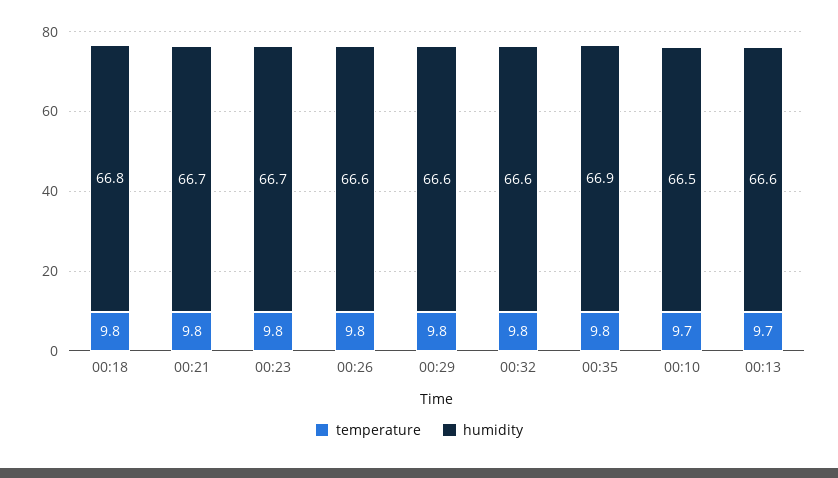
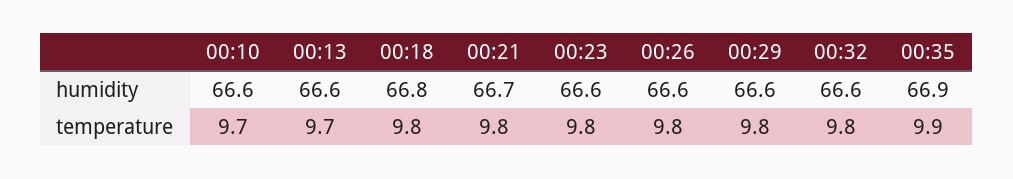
  {
    "temperature": {
      "00:18": 9.8,
      "00:21": 9.8,
      "00:23": 9.8,
      "00:26": 9.8,
      "00:29": 9.8,
      "00:32": 9.8,
-     "00:35": 9.8,
+     "00:35": 9.9,
      "00:10": 9.7,
      "00:13": 9.7
    },
    "humidity": {
      "00:18": 66.8,
      "00:21": 66.7,
-     "00:23": 66.7,
+     "00:23": 66.6,
      "00:26": 66.6,
      "00:29": 66.6,
      "00:32": 66.6,
      "00:35": 66.9,
-     "00:10": 66.5,
+     "00:10": 66.6,
      "00:13": 66.6
    }
  }

